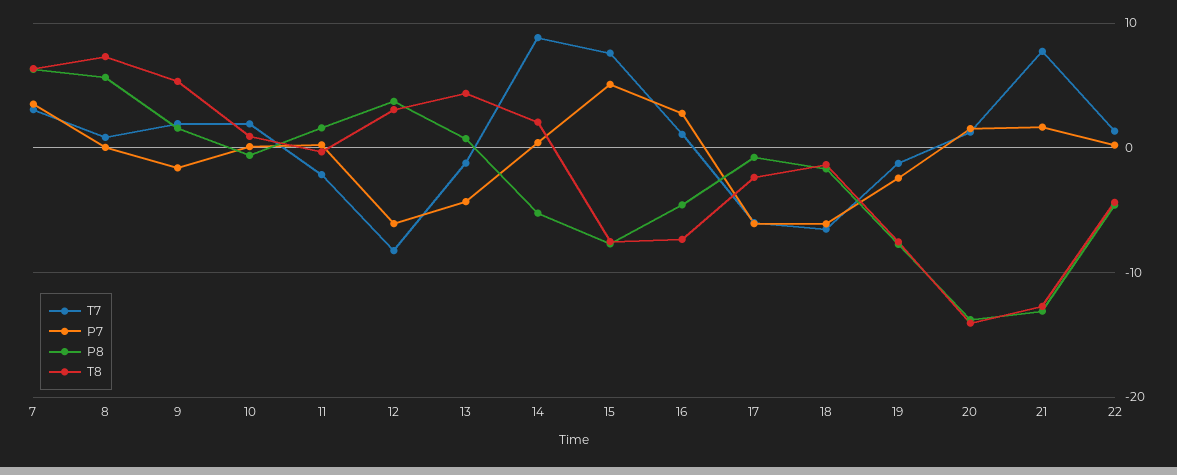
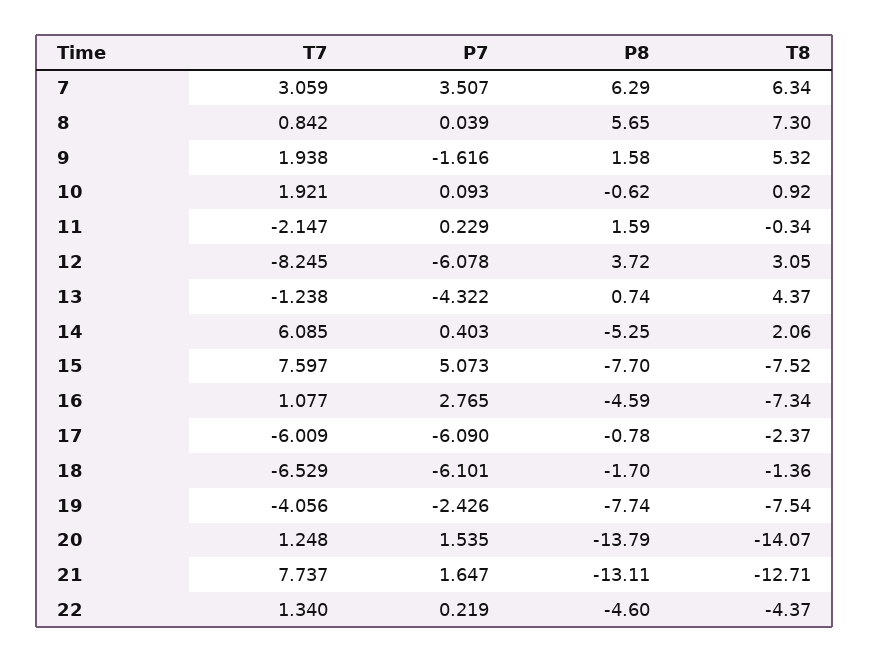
  {
    "T7": {
      "7": 3.059,
      "8": 0.842,
      "9": 1.938,
      "10": 1.921,
      "11": -2.147,
      "12": -8.245,
      "13": -1.238,
-     "14": 9,
+     "14": 6.085,
      "15": 7.597,
      "16": 1.077,
      "17": -6.009,
      "18": -6.529,
-     "19": -1,
+     "19": -4.056,
      "20": 1.248,
      "21": 7.737,
      "22": 1.34
    },
    "P7": {
      "7": 3.507,
      "8": 0.039,
      "9": -1.616,
      "10": 0.093,
      "11": 0.229,
      "12": -6.078,
      "13": -4.322,
      "14": 0.403,
      "15": 5.073,
      "16": 2.765,
      "17": -6.09,
      "18": -6.101,
      "19": -2.426,
      "20": 1.535,
      "21": 1.647,
      "22": 0.219
    },
    "P8": {
      "7": 6.29,
      "8": 5.65,
      "9": 1.58,
      "10": -0.62,
      "11": 1.59,
      "12": 3.72,
      "13": 0.74,
      "14": -5.25,
      "15": -7.7,
      "16": -4.59,
      "17": -0.78,
      "18": -1.7,
      "19": -7.74,
      "20": -13.79,
      "21": -13.11,
      "22": -4.6
    },
    "T8": {
      "7": 6.34,
      "8": 7.3,
      "9": 5.32,
      "10": 0.92,
      "11": -0.34,
      "12": 3.05,
      "13": 4.37,
      "14": 2.06,
      "15": -7.52,
      "16": -7.34,
      "17": -2.37,
      "18": -1.36,
      "19": -7.54,
      "20": -14.07,
      "21": -12.71,
      "22": -4.37
    }
  }

